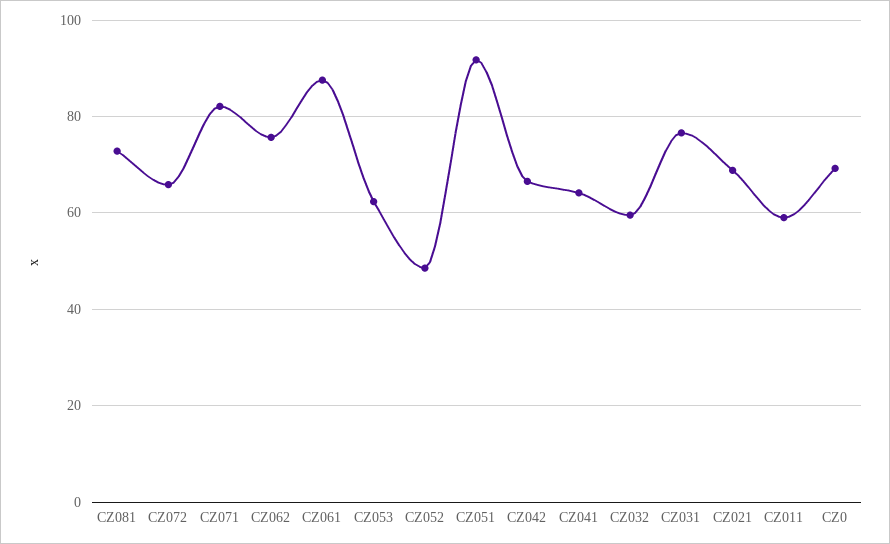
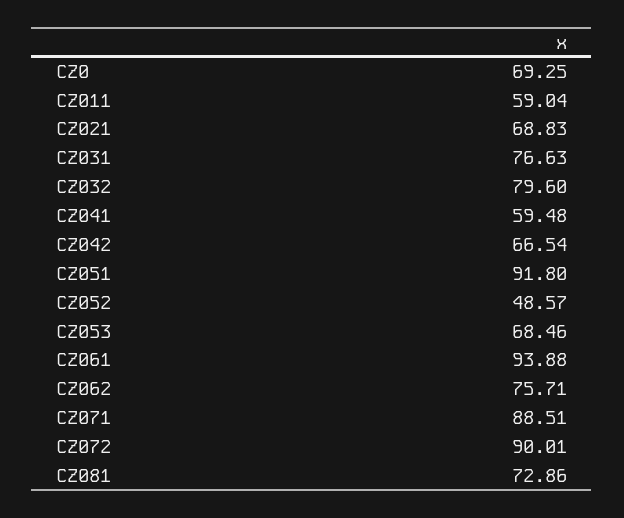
  {
    "CZ081": 72.86,
-   "CZ072": 66,
+   "CZ072": 90.01,
-   "CZ071": 82,
+   "CZ071": 88.51,
    "CZ062": 75.71,
-   "CZ061": 88,
+   "CZ061": 93.88,
-   "CZ053": 62,
+   "CZ053": 68.46,
    "CZ052": 48.57,
    "CZ051": 91.8,
    "CZ042": 66.54,
-   "CZ041": 64,
+   "CZ041": 59.48,
-   "CZ032": 60,
+   "CZ032": 79.6,
    "CZ031": 76.63,
    "CZ021": 68.83,
    "CZ011": 59.04,
    "CZ0": 69.25
  }

